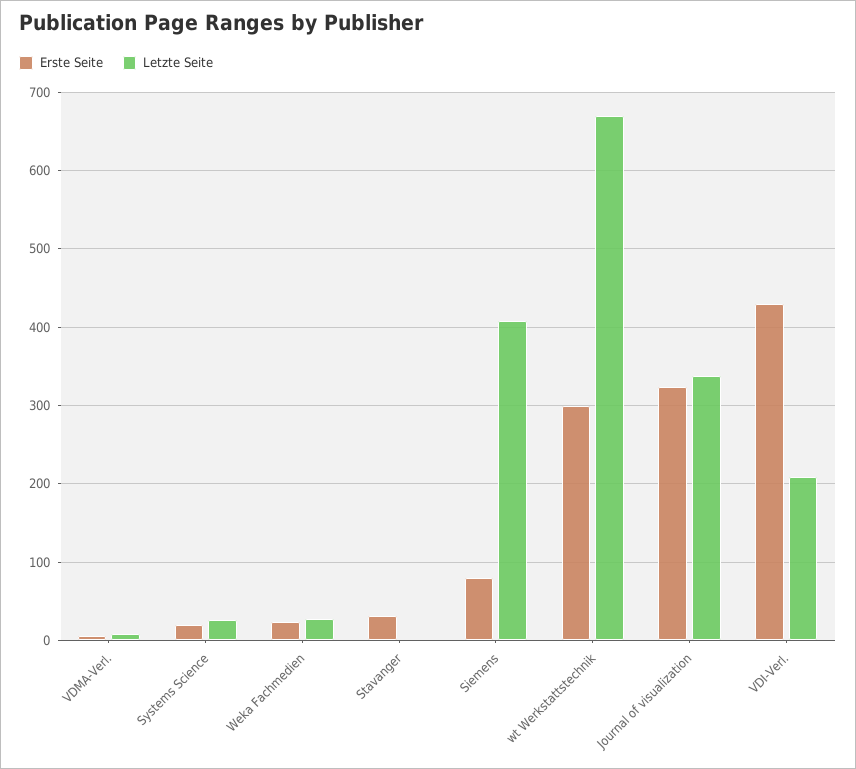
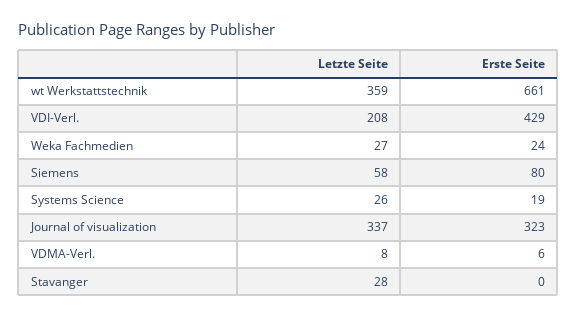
  {
    "Erste Seite": {
      "VDMA-Verl.": 6,
      "Systems Science": 19,
      "Weka Fachmedien": 24,
-     "Stavanger": 30,
+     "Stavanger": 0,
      "Siemens": 80,
-     "wt Werkstattstechnik": 300,
+     "wt Werkstattstechnik": 661,
      "Journal of visualization": 323,
      "VDI-Verl.": 429
    },
    "Letzte Seite": {
      "VDMA-Verl.": 8,
      "Systems Science": 26,
      "Weka Fachmedien": 27,
-     "Stavanger": 0,
+     "Stavanger": 28,
-     "Siemens": 410,
+     "Siemens": 58,
-     "wt Werkstattstechnik": 670,
+     "wt Werkstattstechnik": 359,
      "Journal of visualization": 337,
      "VDI-Verl.": 208
    }
  }

